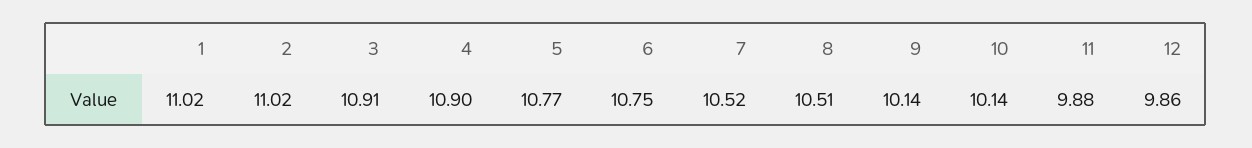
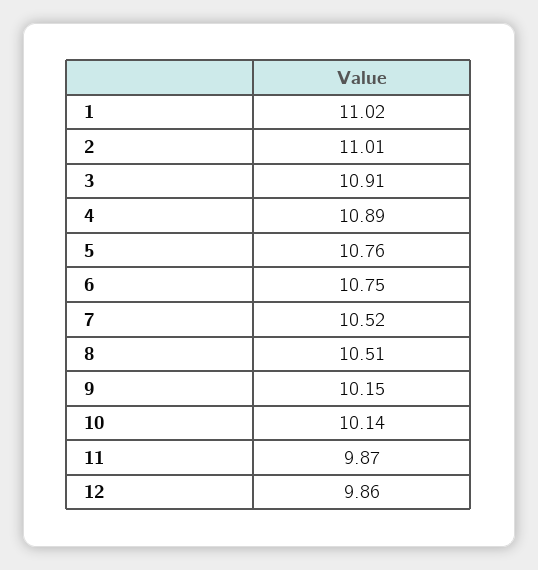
  {
    "1": 11.02,
-   "2": 11.02,
+   "2": 11.01,
    "3": 10.91,
-   "4": 10.9,
+   "4": 10.89,
-   "5": 10.77,
+   "5": 10.76,
    "6": 10.75,
    "7": 10.52,
    "8": 10.51,
-   "9": 10.14,
+   "9": 10.15,
    "10": 10.14,
-   "11": 9.88,
+   "11": 9.87,
    "12": 9.86
  }

